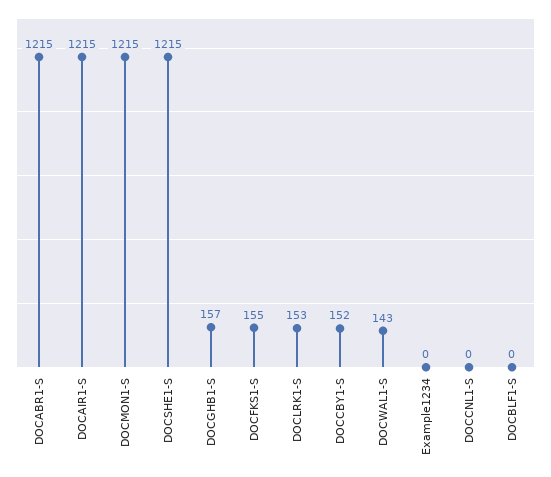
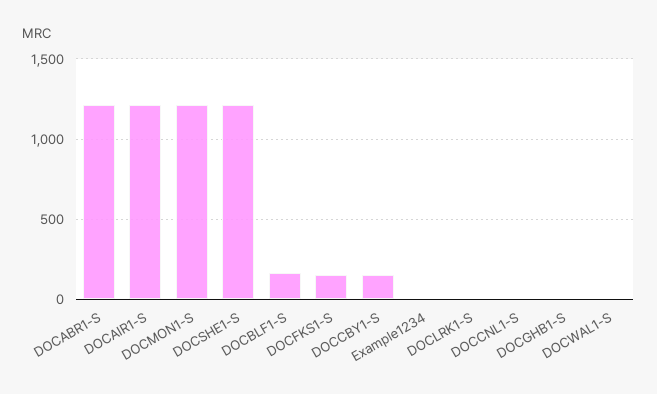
  {
    "DOCABR1-S": 1215,
    "DOCAIR1-S": 1215,
    "DOCMON1-S": 1215,
    "DOCSHE1-S": 1215,
-   "DOCGHB1-S": 157,
+   "DOCGHB1-S": 0,
    "DOCFKS1-S": 155,
-   "DOCLRK1-S": 153,
+   "DOCLRK1-S": 0,
    "DOCCBY1-S": 152,
-   "DOCWAL1-S": 143,
+   "DOCWAL1-S": 0,
    "Example1234": 0,
    "DOCCNL1-S": 0,
-   "DOCBLF1-S": 0
+   "DOCBLF1-S": 150
  }

